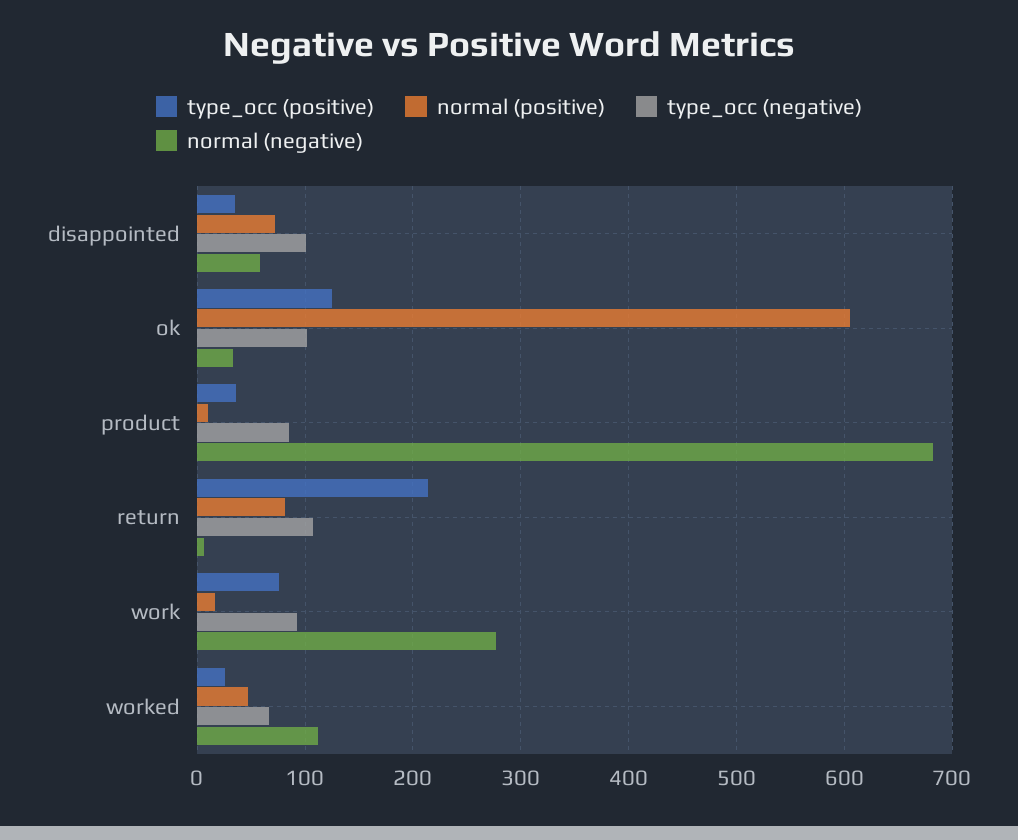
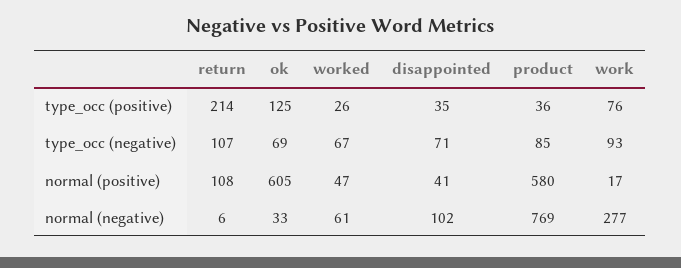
  {
    "type_occ (positive)": {
      "disappointed": 35,
      "ok": 125,
      "product": 36,
      "return": 214,
      "work": 76,
      "worked": 26
    },
    "normal (positive)": {
-     "disappointed": 70,
+     "disappointed": 41,
      "ok": 605,
-     "product": 10,
+     "product": 580,
-     "return": 80,
+     "return": 108,
      "work": 17,
      "worked": 47
    },
    "type_occ (negative)": {
-     "disappointed": 100,
+     "disappointed": 71,
-     "ok": 100,
+     "ok": 69,
      "product": 85,
      "return": 107,
      "work": 93,
      "worked": 67
    },
    "normal (negative)": {
-     "disappointed": 60,
+     "disappointed": 102,
      "ok": 33,
-     "product": 680,
+     "product": 769,
      "return": 6,
      "work": 277,
-     "worked": 110
+     "worked": 61
    }
  }

